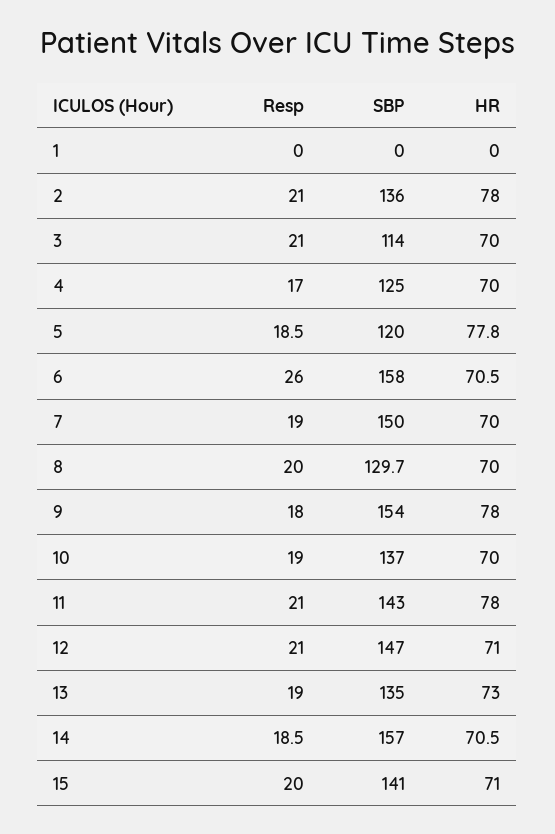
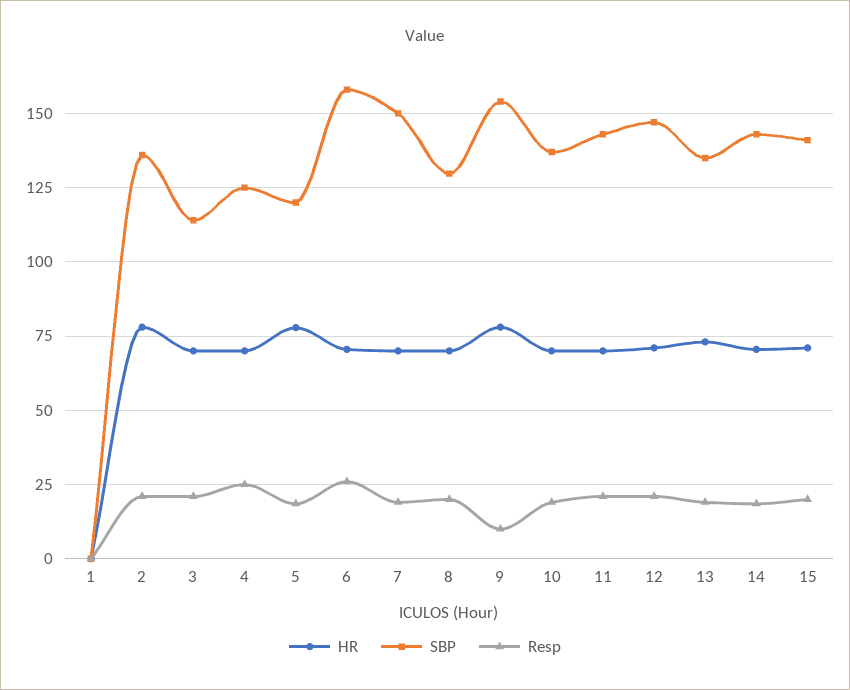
  {
    "Resp": {
      "1": 0,
      "2": 21,
      "3": 21,
-     "4": 17,
+     "4": 25,
      "5": 18.5,
      "6": 26,
      "7": 19,
      "8": 20,
-     "9": 18,
+     "9": 10,
      "10": 19,
      "11": 21,
      "12": 21,
      "13": 19,
      "14": 18.5,
      "15": 20
    },
    "SBP": {
      "1": 0,
      "2": 136,
      "3": 114,
      "4": 125,
      "5": 120,
      "6": 158,
      "7": 150,
      "8": 129.7,
      "9": 154,
      "10": 137,
      "11": 143,
      "12": 147,
      "13": 135,
-     "14": 157,
+     "14": 142.5,
      "15": 141
    },
    "HR": {
      "1": 0,
      "2": 78,
      "3": 70,
      "4": 70,
      "5": 77.8,
      "6": 70.5,
      "7": 70,
      "8": 70,
      "9": 78,
      "10": 70,
-     "11": 78,
+     "11": 70,
      "12": 71,
      "13": 73,
      "14": 70.5,
      "15": 71
    }
  }

